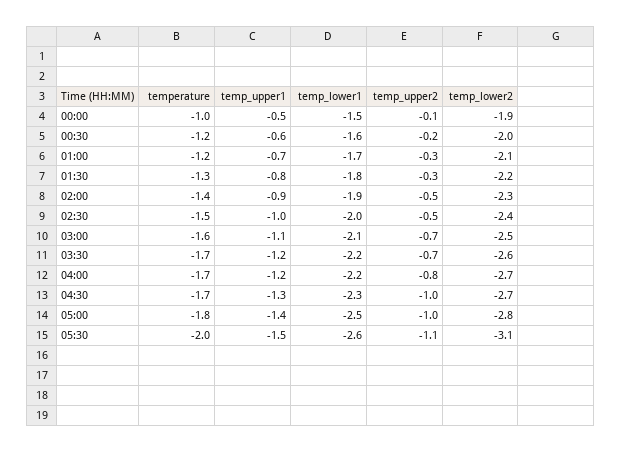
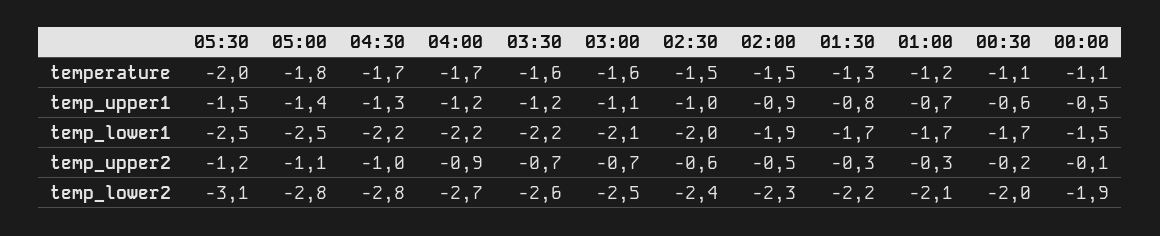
  {
    "temperature": {
-     "00:00": -1,
+     "00:00": -1.1,
-     "00:30": -1.2,
+     "00:30": -1.1,
      "01:00": -1.2,
      "01:30": -1.3,
-     "02:00": -1.4,
+     "02:00": -1.5,
      "02:30": -1.5,
      "03:00": -1.6,
-     "03:30": -1.7,
+     "03:30": -1.6,
      "04:00": -1.7,
      "04:30": -1.7,
      "05:00": -1.8,
      "05:30": -2
    },
    "temp_upper1": {
      "00:00": -0.5,
      "00:30": -0.6,
      "01:00": -0.7,
      "01:30": -0.8,
      "02:00": -0.9,
      "02:30": -1,
      "03:00": -1.1,
      "03:30": -1.2,
      "04:00": -1.2,
      "04:30": -1.3,
      "05:00": -1.4,
      "05:30": -1.5
    },
    "temp_lower1": {
      "00:00": -1.5,
-     "00:30": -1.6,
+     "00:30": -1.7,
      "01:00": -1.7,
-     "01:30": -1.8,
+     "01:30": -1.7,
      "02:00": -1.9,
      "02:30": -2,
      "03:00": -2.1,
      "03:30": -2.2,
      "04:00": -2.2,
-     "04:30": -2.3,
+     "04:30": -2.2,
      "05:00": -2.5,
-     "05:30": -2.6
+     "05:30": -2.5
    },
    "temp_upper2": {
      "00:00": -0.1,
      "00:30": -0.2,
      "01:00": -0.3,
      "01:30": -0.3,
      "02:00": -0.5,
-     "02:30": -0.5,
+     "02:30": -0.6,
      "03:00": -0.7,
      "03:30": -0.7,
-     "04:00": -0.8,
+     "04:00": -0.9,
      "04:30": -1,
-     "05:00": -1,
+     "05:00": -1.1,
-     "05:30": -1.1
+     "05:30": -1.2
    },
    "temp_lower2": {
      "00:00": -1.9,
      "00:30": -2,
      "01:00": -2.1,
      "01:30": -2.2,
      "02:00": -2.3,
      "02:30": -2.4,
      "03:00": -2.5,
      "03:30": -2.6,
      "04:00": -2.7,
-     "04:30": -2.7,
+     "04:30": -2.8,
      "05:00": -2.8,
      "05:30": -3.1
    }
  }

